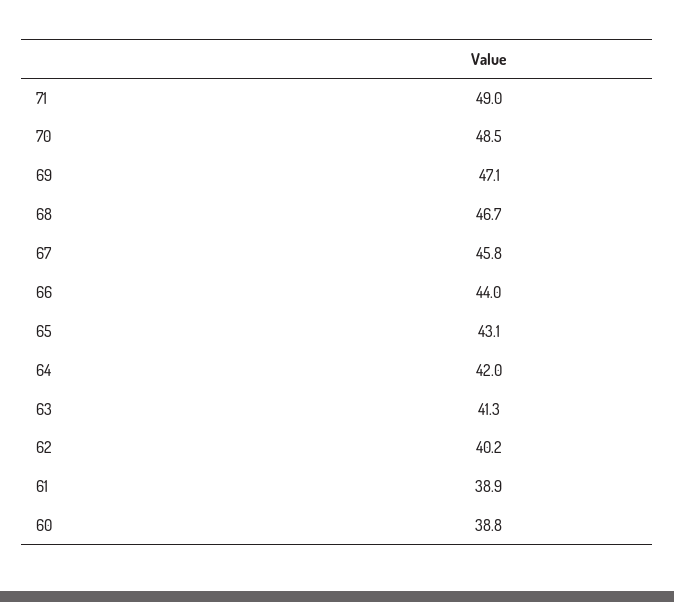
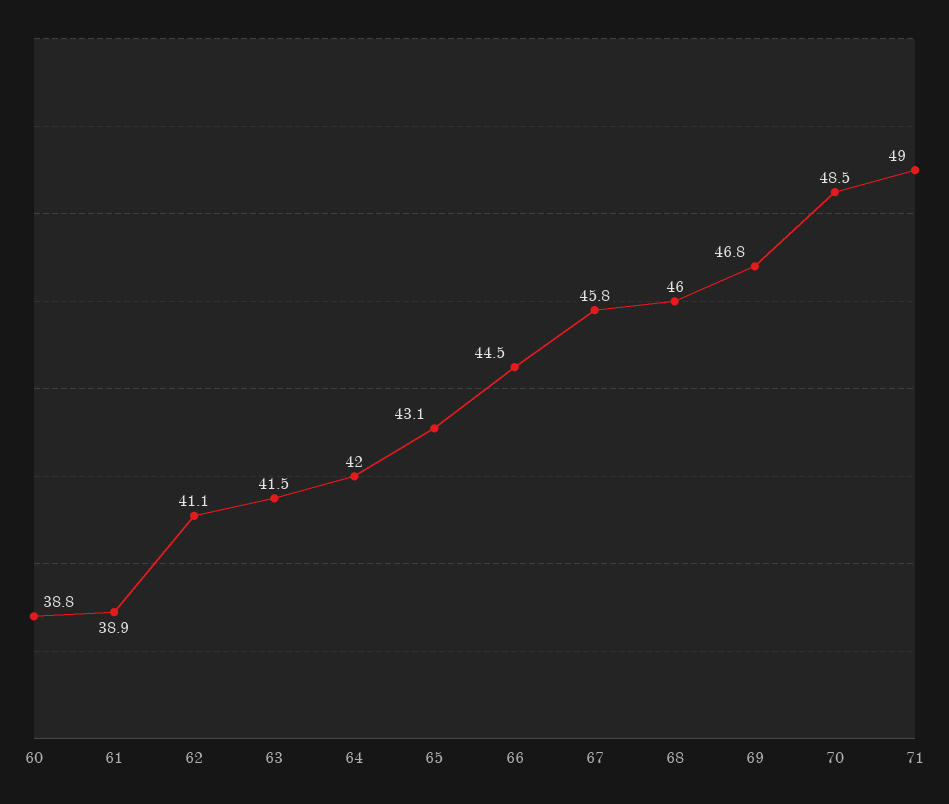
  {
    "71": 49,
    "70": 48.5,
-   "69": 47.1,
+   "69": 46.8,
-   "68": 46.7,
+   "68": 46,
    "67": 45.8,
-   "66": 44,
+   "66": 44.5,
    "65": 43.1,
    "64": 42,
-   "63": 41.3,
+   "63": 41.5,
-   "62": 40.2,
+   "62": 41.1,
    "61": 38.9,
    "60": 38.8
  }

